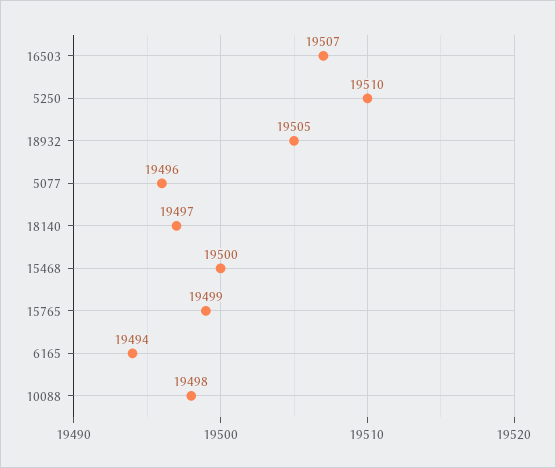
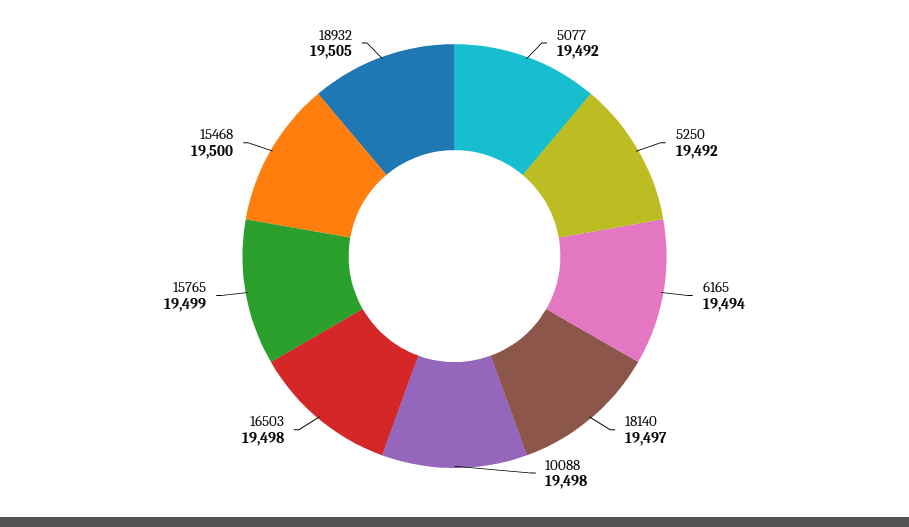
  {
-   "16503": 19507,
+   "16503": 19498,
-   "5250": 19510,
+   "5250": 19492,
    "18932": 19505,
-   "5077": 19496,
+   "5077": 19492,
    "18140": 19497,
    "15468": 19500,
    "15765": 19499,
    "6165": 19494,
    "10088": 19498
  }

